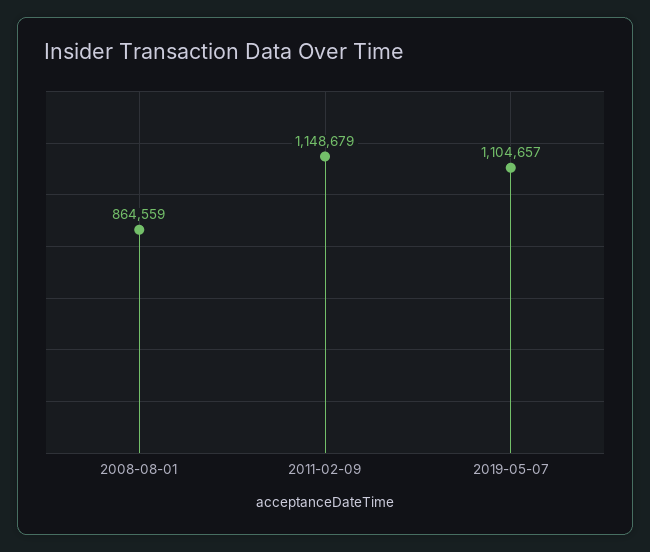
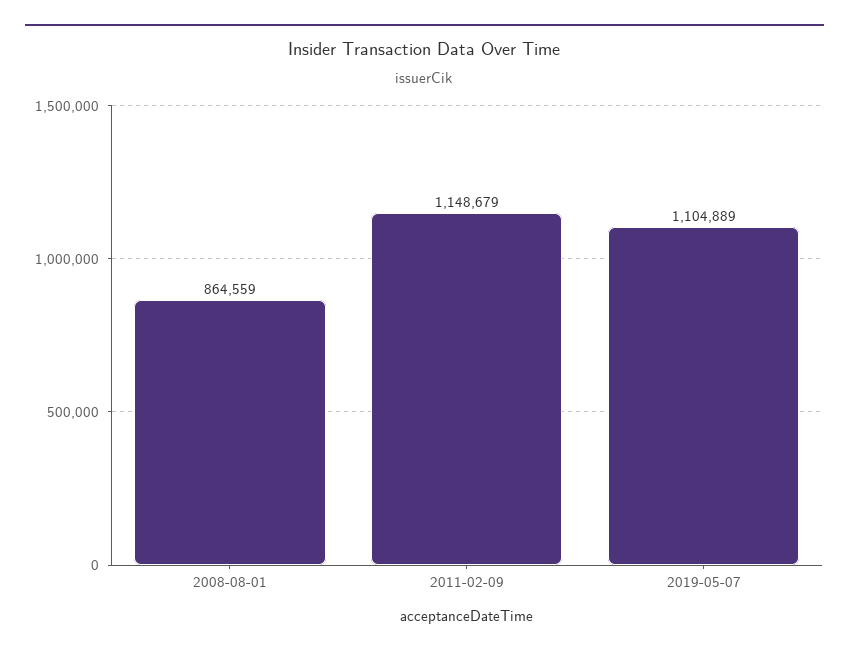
  {
    "2008-08-01": 864559,
    "2011-02-09": 1148679,
-   "2019-05-07": 1104657
+   "2019-05-07": 1104889
  }

